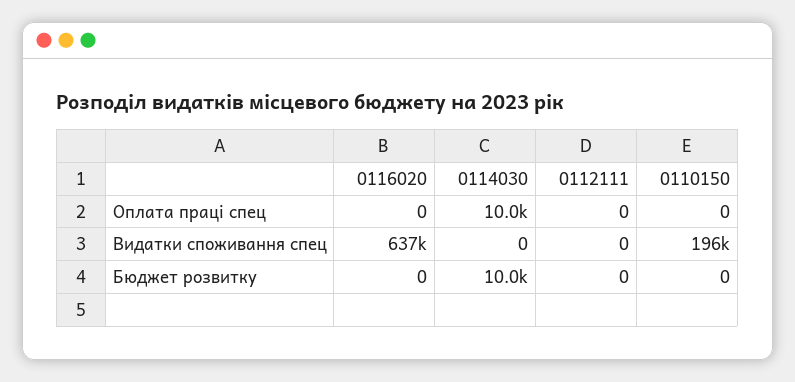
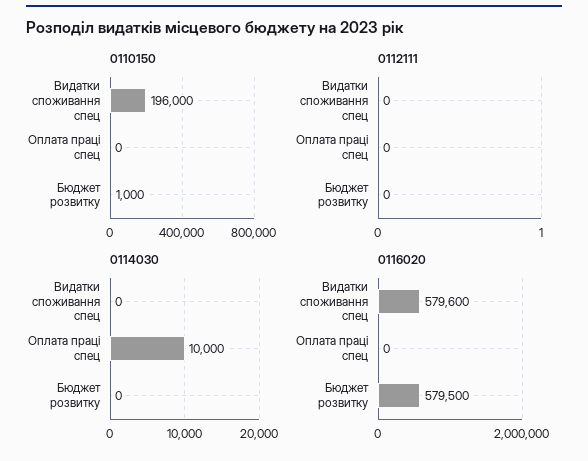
  {
    "0116020": {
      "Оплата праці спец": 0,
-     "Видатки споживання спец": 637000,
+     "Видатки споживання спец": 579600,
-     "Бюджет розвитку": 0
+     "Бюджет розвитку": 579500
    },
    "0114030": {
      "Оплата праці спец": 10000,
      "Видатки споживання спец": 0,
-     "Бюджет розвитку": 10000
+     "Бюджет розвитку": 0
    },
    "0112111": {
      "Оплата праці спец": 0,
      "Видатки споживання спец": 0,
      "Бюджет розвитку": 0
    },
    "0110150": {
      "Оплата праці спец": 0,
      "Видатки споживання спец": 196000,
-     "Бюджет розвитку": 0
+     "Бюджет розвитку": 1000
    }
  }

